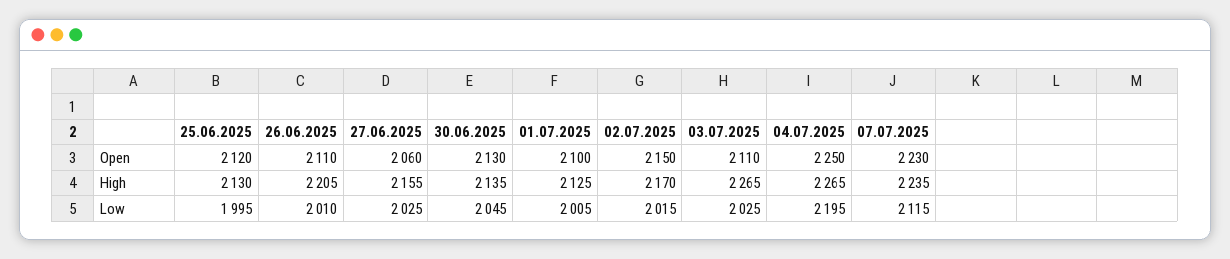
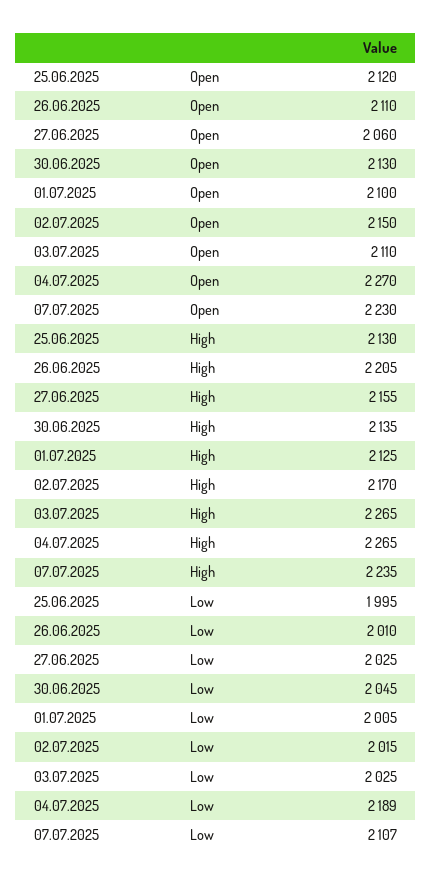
  {
    "25.06.2025": {
      "Open": 2120,
      "High": 2130,
      "Low": 1995
    },
    "26.06.2025": {
      "Open": 2110,
      "High": 2205,
      "Low": 2010
    },
    "27.06.2025": {
      "Open": 2060,
      "High": 2155,
      "Low": 2025
    },
    "30.06.2025": {
      "Open": 2130,
      "High": 2135,
      "Low": 2045
    },
    "01.07.2025": {
      "Open": 2100,
      "High": 2125,
      "Low": 2005
    },
    "02.07.2025": {
      "Open": 2150,
      "High": 2170,
      "Low": 2015
    },
    "03.07.2025": {
      "Open": 2110,
      "High": 2265,
      "Low": 2025
    },
    "04.07.2025": {
-     "Open": 2250,
+     "Open": 2270,
      "High": 2265,
-     "Low": 2195
+     "Low": 2189
    },
    "07.07.2025": {
      "Open": 2230,
      "High": 2235,
-     "Low": 2115
+     "Low": 2107
    }
  }

